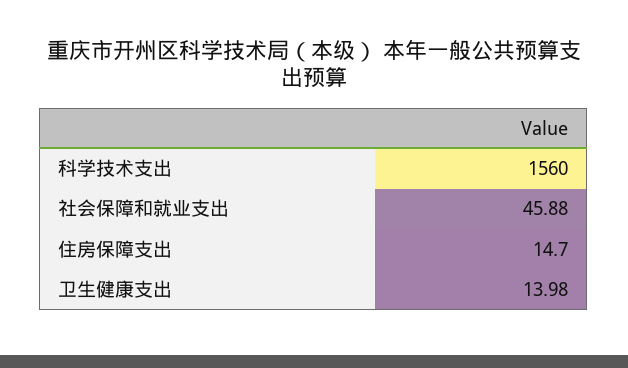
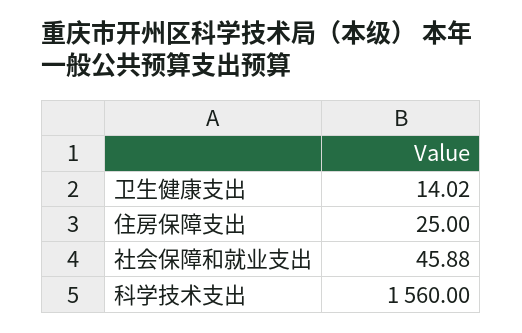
  {
    "科学技术支出": 1560,
    "社会保障和就业支出": 45.88,
-   "住房保障支出": 14.7,
+   "住房保障支出": 25,
-   "卫生健康支出": 13.98
+   "卫生健康支出": 14.02
  }

